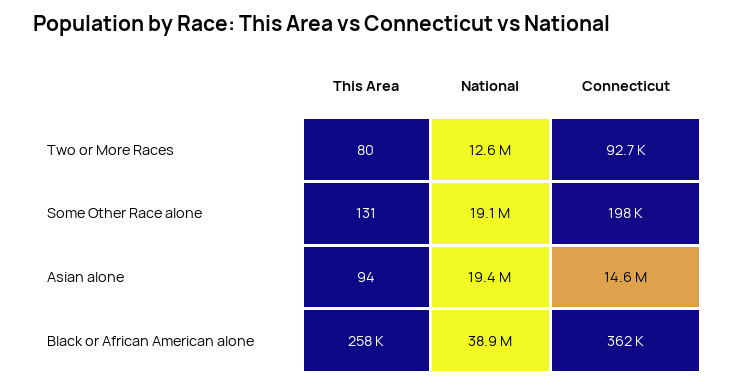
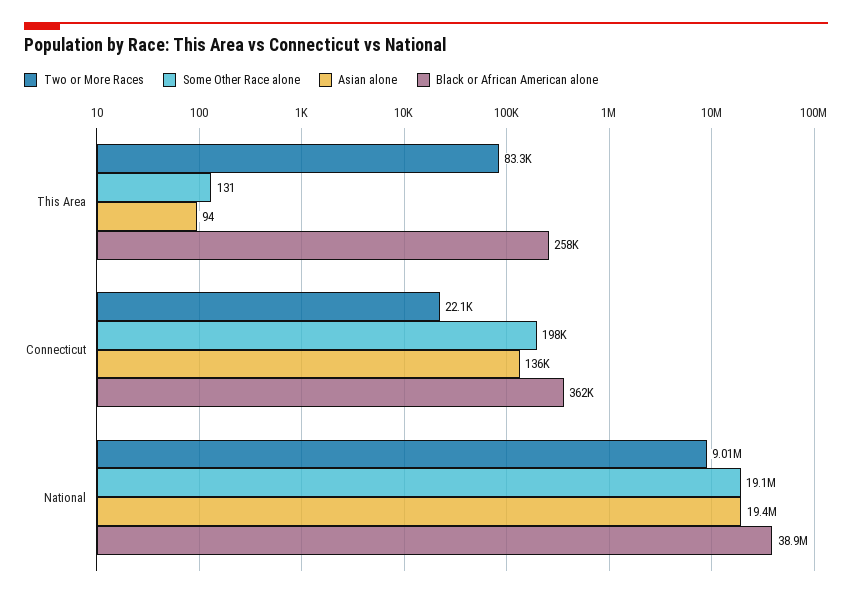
  {
    "Two or More Races": {
-     "This Area": 80,
+     "This Area": 83300,
-     "National": 12600000,
+     "National": 9010000,
-     "Connecticut": 92700
+     "Connecticut": 22100
    },
    "Some Other Race alone": {
      "This Area": 131,
      "National": 19100000,
      "Connecticut": 198000
    },
    "Asian alone": {
      "This Area": 94,
      "National": 19400000,
-     "Connecticut": 14600000
+     "Connecticut": 136000
    },
    "Black or African American alone": {
      "This Area": 258000,
      "National": 38900000,
      "Connecticut": 362000
    }
  }

